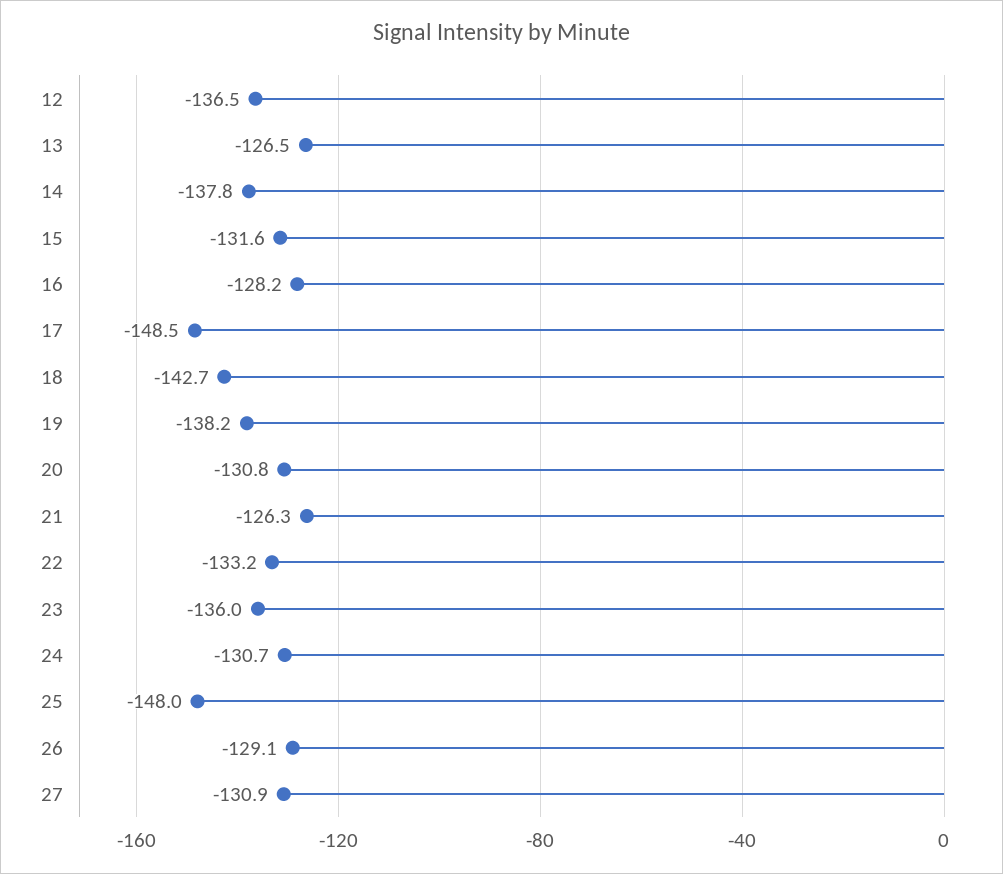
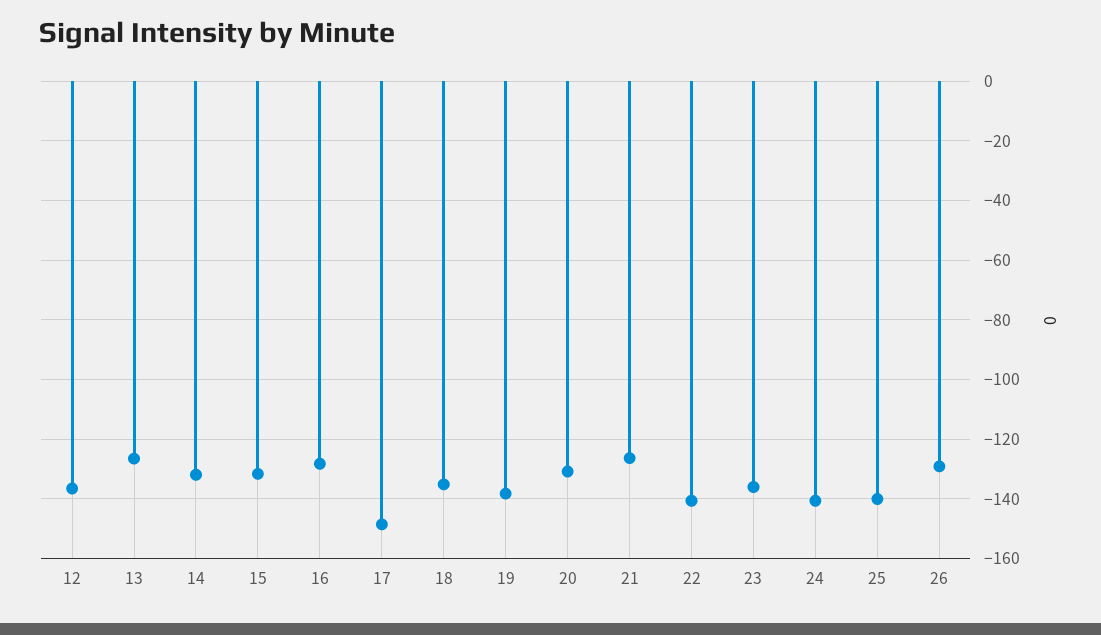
  {
    "12": -136.5,
    "13": -126.5,
-   "14": -137.8,
+   "14": -132.5,
    "15": -131.6,
    "16": -128.2,
    "17": -148.5,
-   "18": -142.7,
+   "18": -135,
    "19": -138.2,
    "20": -130.8,
    "21": -126.3,
-   "22": -133.2,
+   "22": -140,
    "23": -136,
-   "24": -130.7,
+   "24": -140,
-   "25": -148,
+   "25": -140,
-   "26": -129.1,
+   "26": -129.1
-   "27": -130.9
  }

